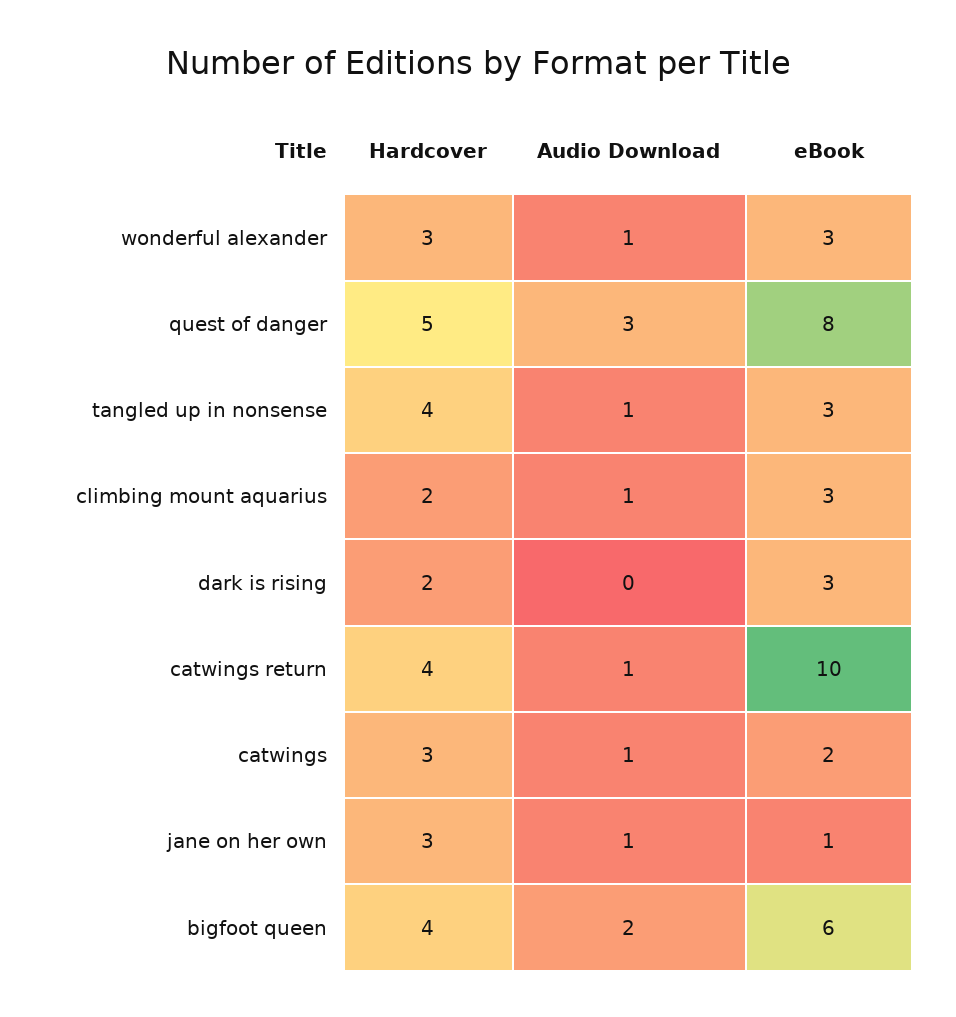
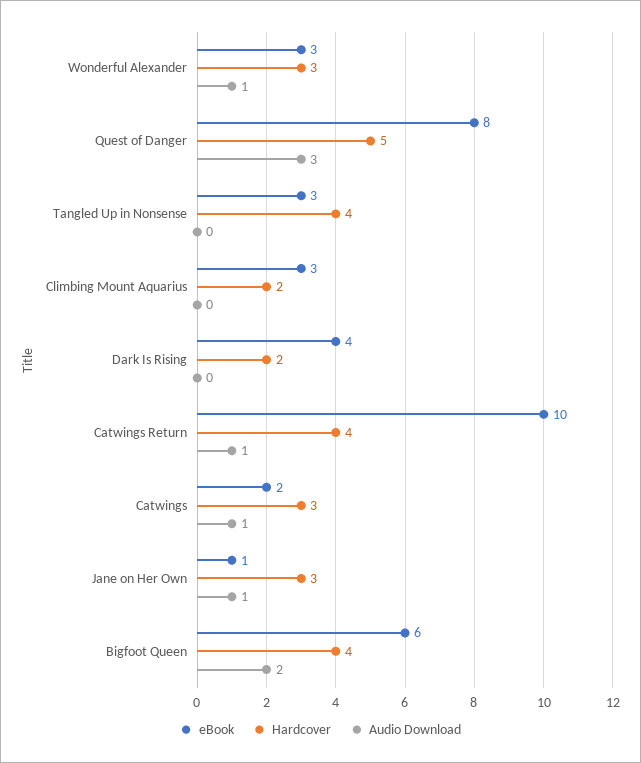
  {
    "Hardcover": {
      "wonderful alexander": 3,
      "quest of danger": 5,
      "tangled up in nonsense": 4,
      "climbing mount aquarius": 2,
      "dark is rising": 2,
      "catwings return": 4,
      "catwings": 3,
      "jane on her own": 3,
      "bigfoot queen": 4
    },
    "Audio Download": {
      "wonderful alexander": 1,
      "quest of danger": 3,
-     "tangled up in nonsense": 1,
+     "tangled up in nonsense": 0,
-     "climbing mount aquarius": 1,
+     "climbing mount aquarius": 0,
      "dark is rising": 0,
      "catwings return": 1,
      "catwings": 1,
      "jane on her own": 1,
      "bigfoot queen": 2
    },
    "eBook": {
      "wonderful alexander": 3,
      "quest of danger": 8,
      "tangled up in nonsense": 3,
      "climbing mount aquarius": 3,
-     "dark is rising": 3,
+     "dark is rising": 4,
      "catwings return": 10,
      "catwings": 2,
      "jane on her own": 1,
      "bigfoot queen": 6
    }
  }

